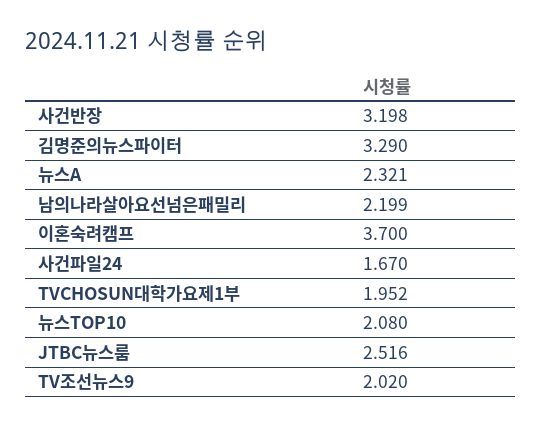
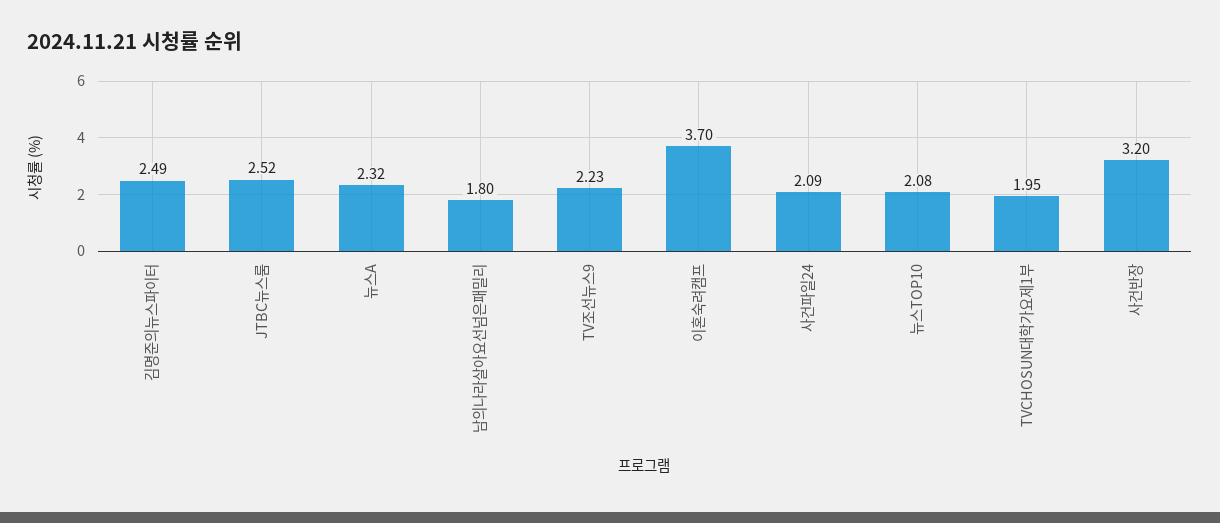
  {
    "사건반장": 3.198,
-   "김명준의뉴스파이터": 3.29,
+   "김명준의뉴스파이터": 2.49,
    "뉴스A": 2.321,
-   "남의나라살아요선넘은패밀리": 2.199,
+   "남의나라살아요선넘은패밀리": 1.8,
    "이혼숙려캠프": 3.7,
-   "사건파일24": 1.67,
+   "사건파일24": 2.09,
    "TVCHOSUN대학가요제1부": 1.952,
    "뉴스TOP10": 2.08,
    "JTBC뉴스룸": 2.516,
-   "TV조선뉴스9": 2.02
+   "TV조선뉴스9": 2.23
  }

